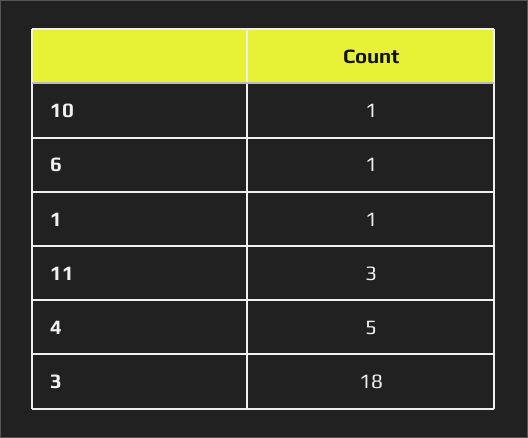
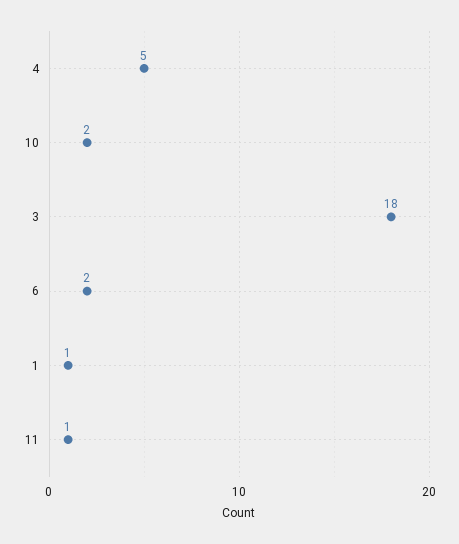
  {
-   "10": 1,
+   "10": 2,
-   "6": 1,
+   "6": 2,
    "1": 1,
-   "11": 3,
+   "11": 1,
    "4": 5,
    "3": 18
  }

